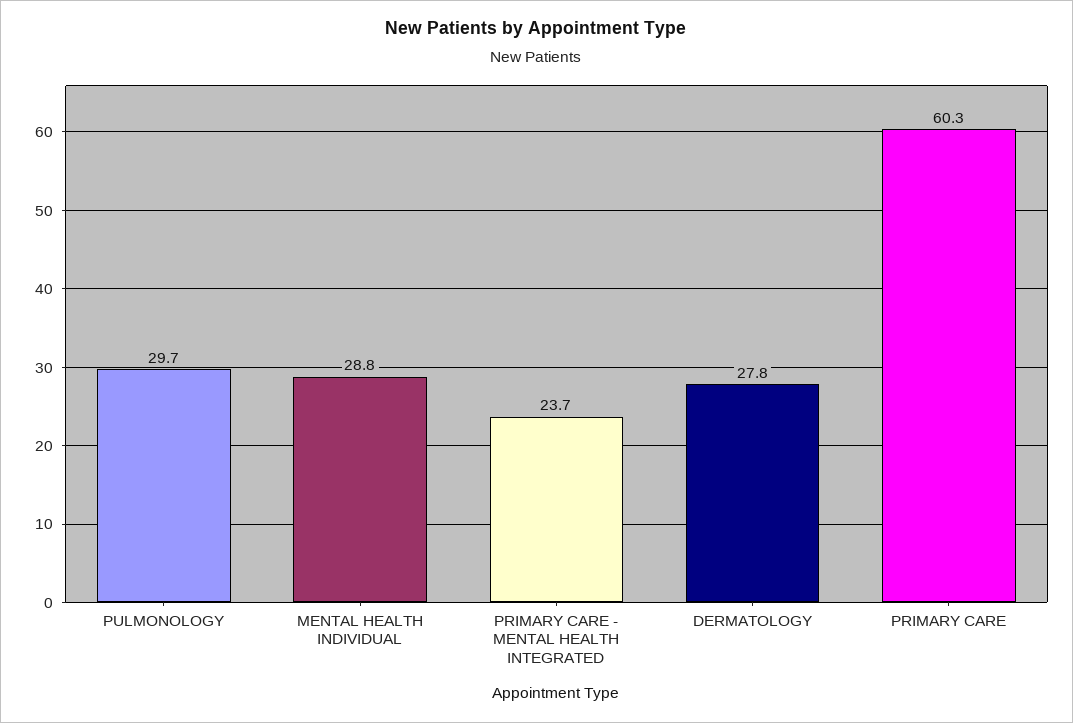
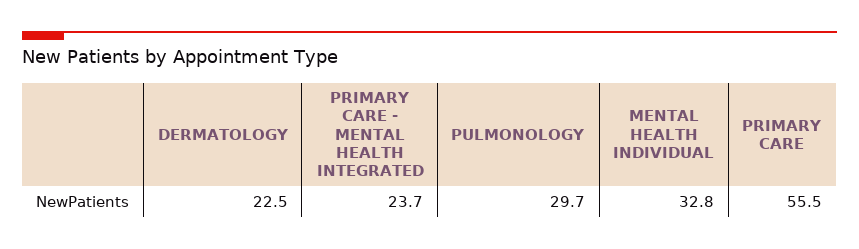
  {
    "PULMONOLOGY": 29.7,
-   "MENTAL HEALTH INDIVIDUAL": 28.8,
+   "MENTAL HEALTH INDIVIDUAL": 32.8,
    "PRIMARY CARE - MENTAL HEALTH INTEGRATED": 23.7,
-   "DERMATOLOGY": 27.8,
+   "DERMATOLOGY": 22.5,
-   "PRIMARY CARE": 60.3
+   "PRIMARY CARE": 55.5
  }

